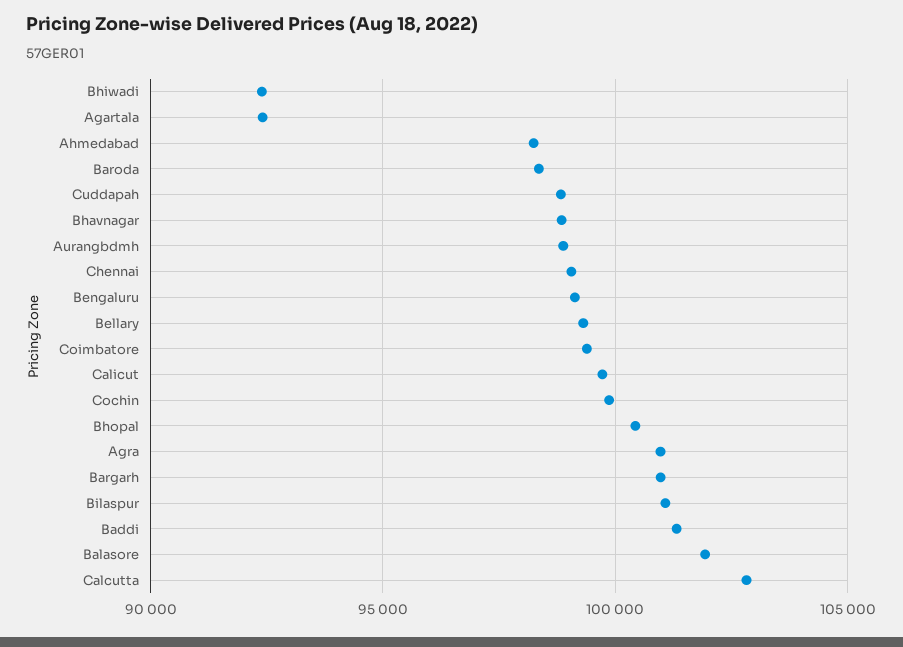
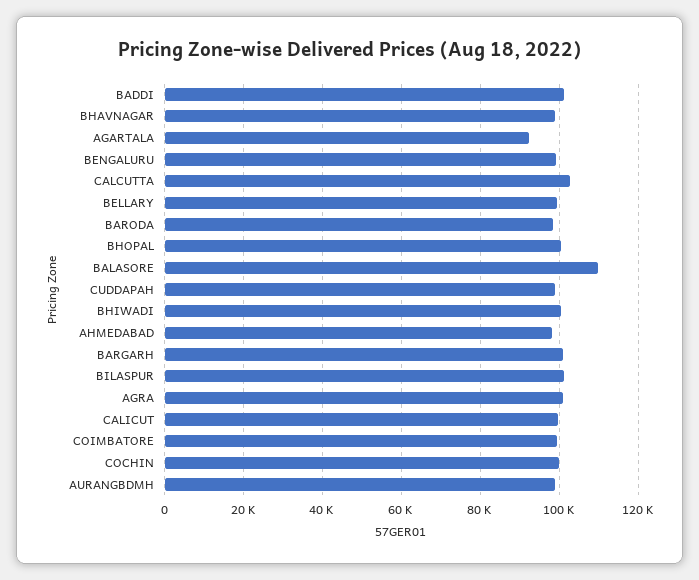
  {
-   "Bhiwadi": 92500,
+   "Bhiwadi": 100000,
    "Agartala": 92500,
    "Ahmedabad": 98000,
    "Baroda": 98500,
    "Cuddapah": 99000,
    "Bhavnagar": 99000,
    "Aurangbdmh": 99000,
-   "Chennai": 99000,
    "Bengaluru": 99000,
    "Bellary": 99500,
    "Coimbatore": 99500,
    "Calicut": 99500,
    "Cochin": 100000,
    "Bhopal": 100500,
    "Agra": 101000,
    "Bargarh": 101000,
    "Bilaspur": 101000,
    "Baddi": 101500,
-   "Balasore": 102000,
+   "Balasore": 110000,
    "Calcutta": 103000
  }

